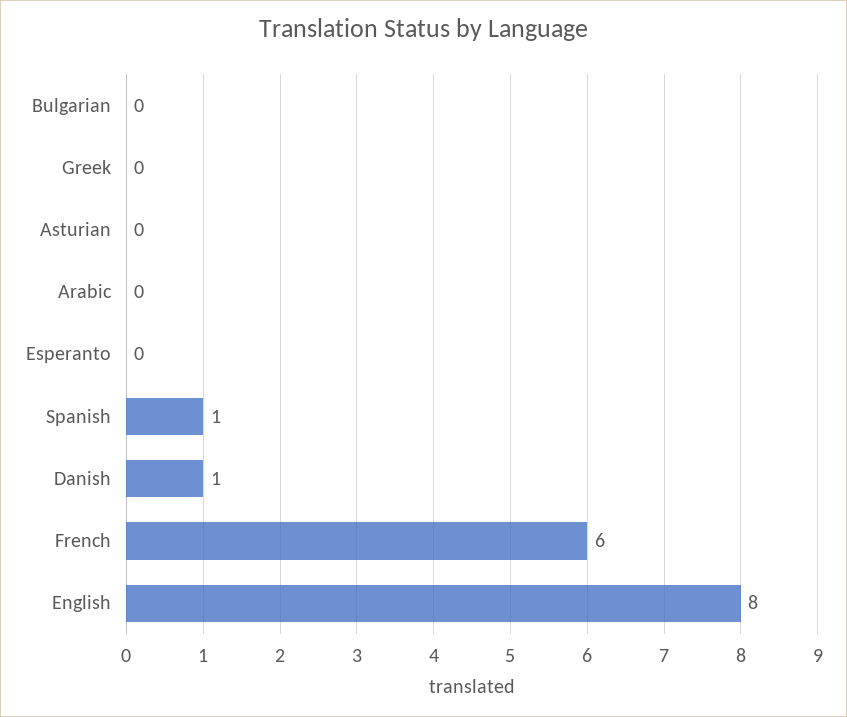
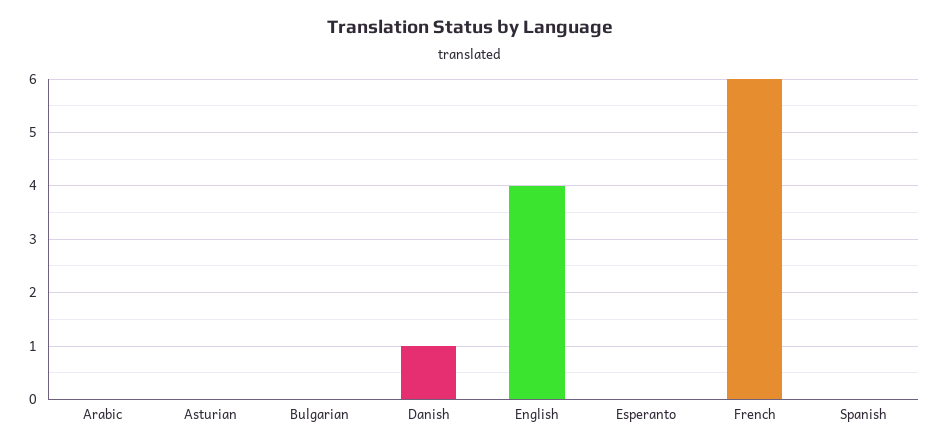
  {
    "Bulgarian": 0,
-   "Greek": 0,
    "Asturian": 0,
    "Arabic": 0,
    "Esperanto": 0,
-   "Spanish": 1,
+   "Spanish": 0,
    "Danish": 1,
    "French": 6,
-   "English": 8
+   "English": 4
  }

